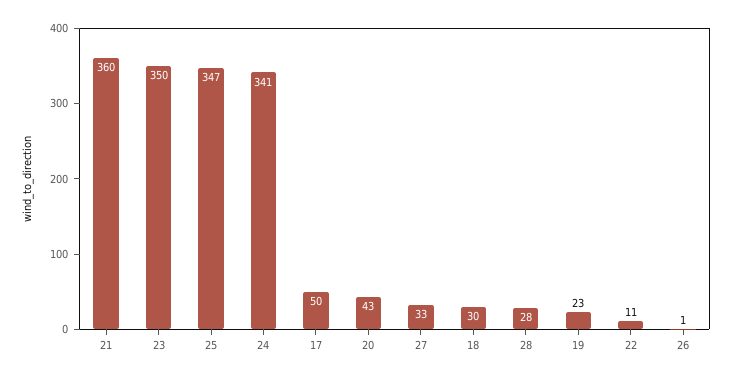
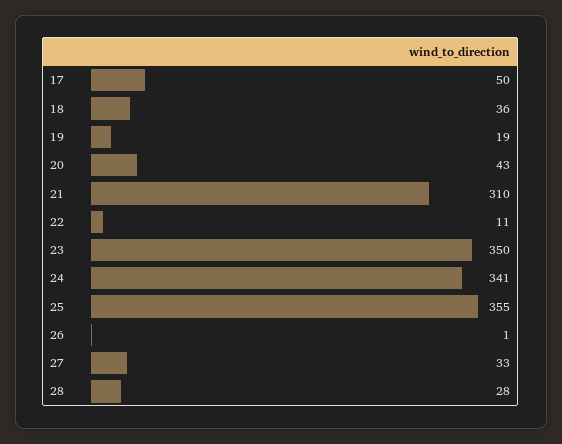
  {
-   "21": 360,
+   "21": 310,
    "23": 350,
-   "25": 347,
+   "25": 355,
    "24": 341,
    "17": 50,
    "20": 43,
    "27": 33,
-   "18": 30,
+   "18": 36,
    "28": 28,
-   "19": 23,
+   "19": 19,
    "22": 11,
    "26": 1
  }

